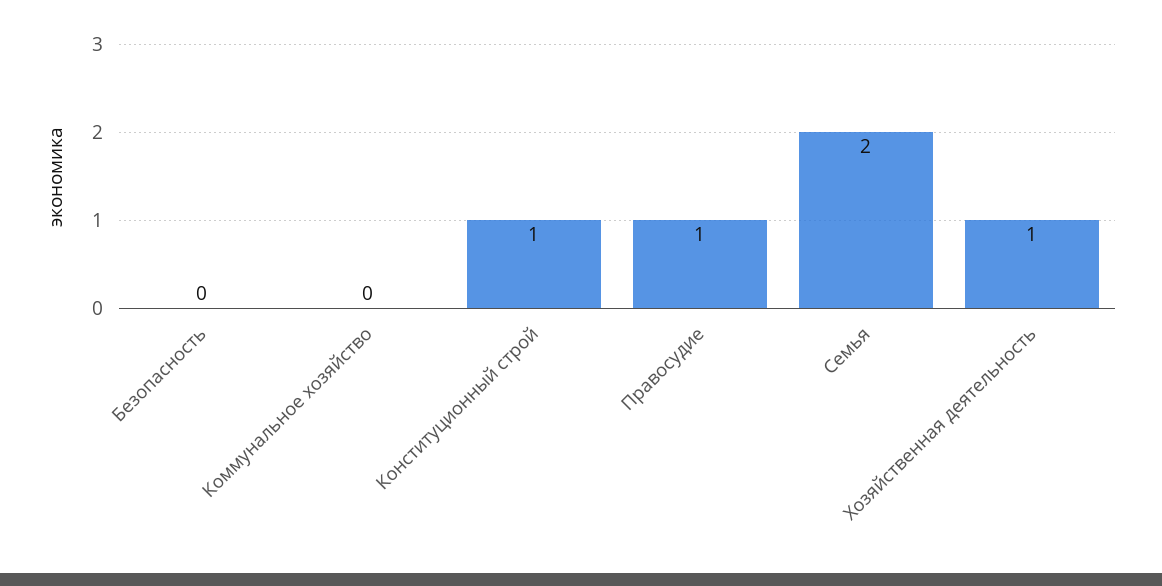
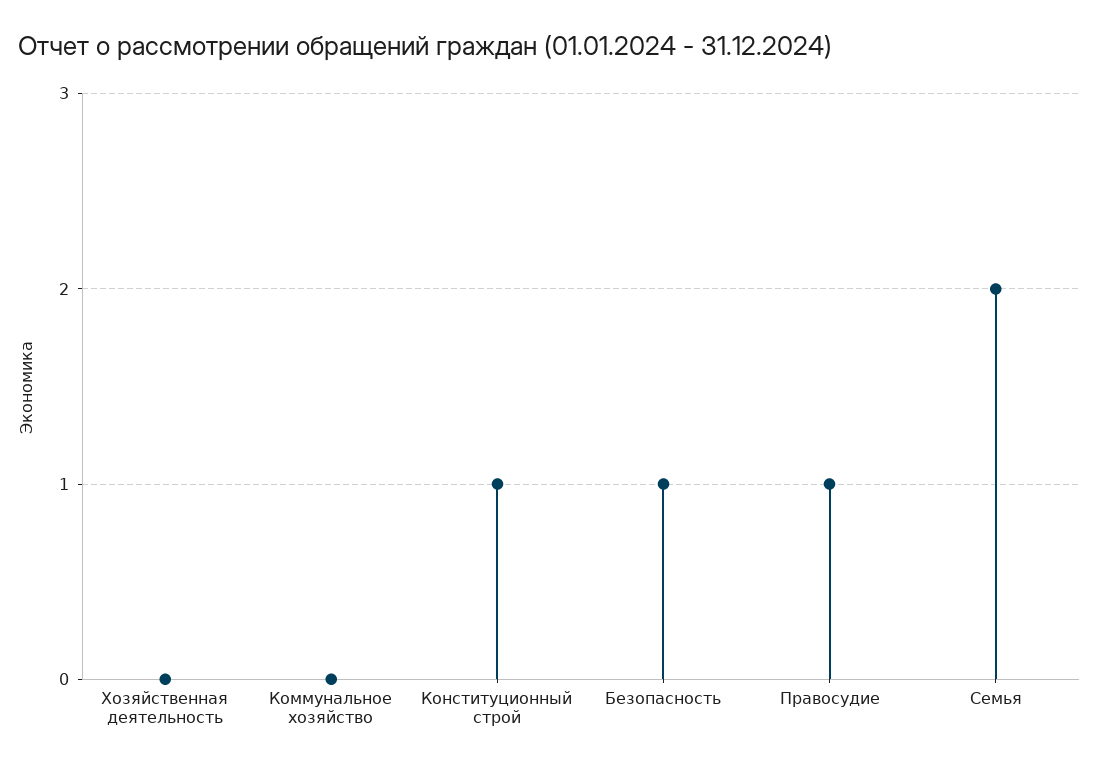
  {
-   "Безопасность": 0,
+   "Безопасность": 1,
    "Коммунальное хозяйство": 0,
    "Конституционный строй": 1,
    "Правосудие": 1,
    "Семья": 2,
-   "Хозяйственная деятельность": 1
+   "Хозяйственная деятельность": 0
  }

